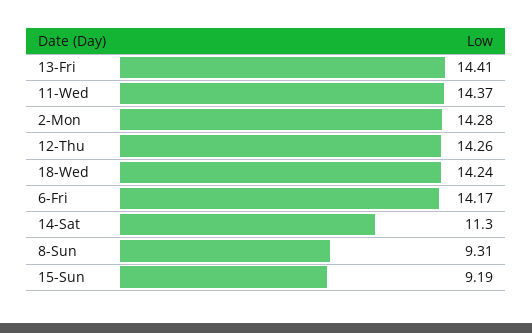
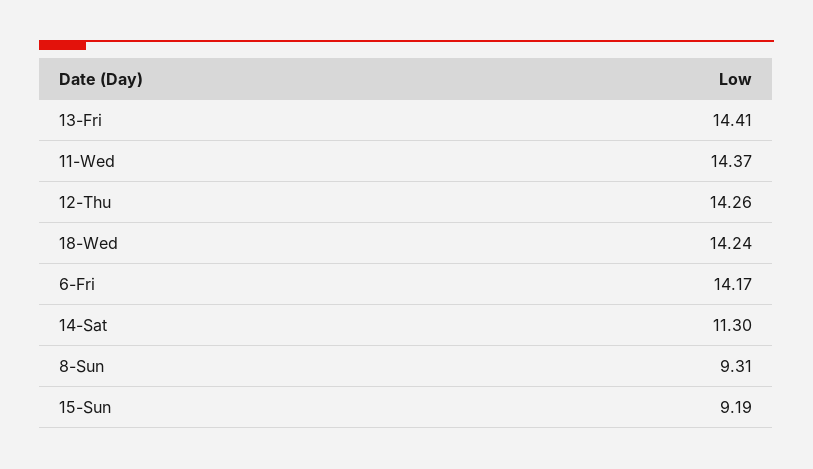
  {
    "13-Fri": 14.41,
    "11-Wed": 14.37,
-   "2-Mon": 14.28,
    "12-Thu": 14.26,
    "18-Wed": 14.24,
    "6-Fri": 14.17,
    "14-Sat": 11.3,
    "8-Sun": 9.31,
    "15-Sun": 9.19
  }

